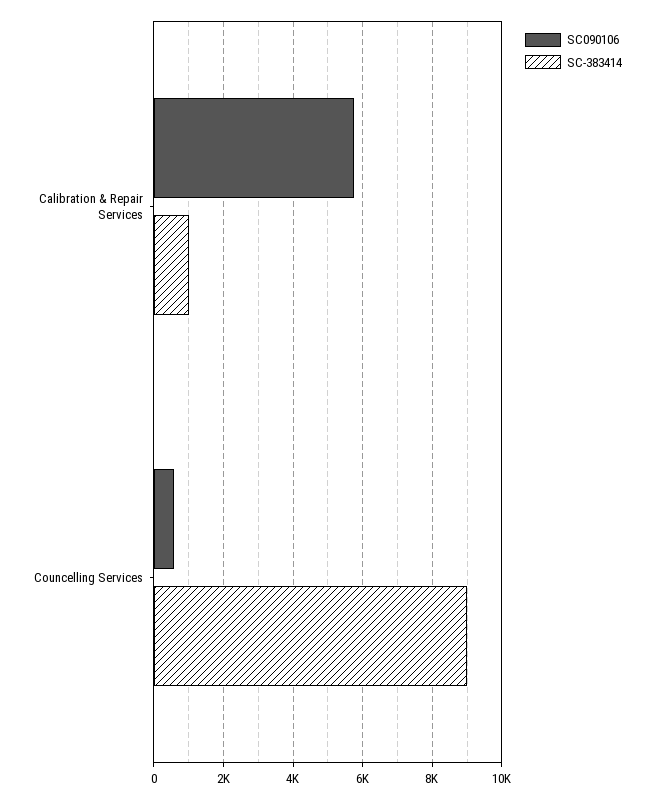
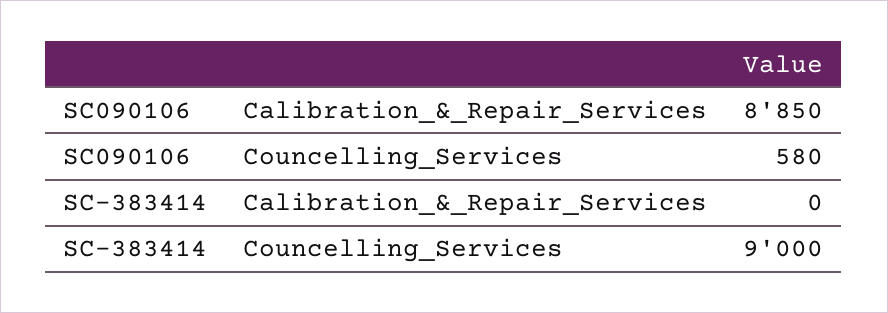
  {
    "SC090106": {
-     "Calibration & Repair Services": 5800,
+     "Calibration & Repair Services": 8850,
      "Councelling Services": 580
    },
    "SC-383414": {
-     "Calibration & Repair Services": 1000,
+     "Calibration & Repair Services": 0,
      "Councelling Services": 9000
    }
  }

